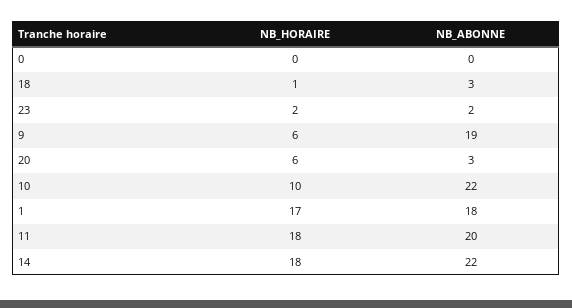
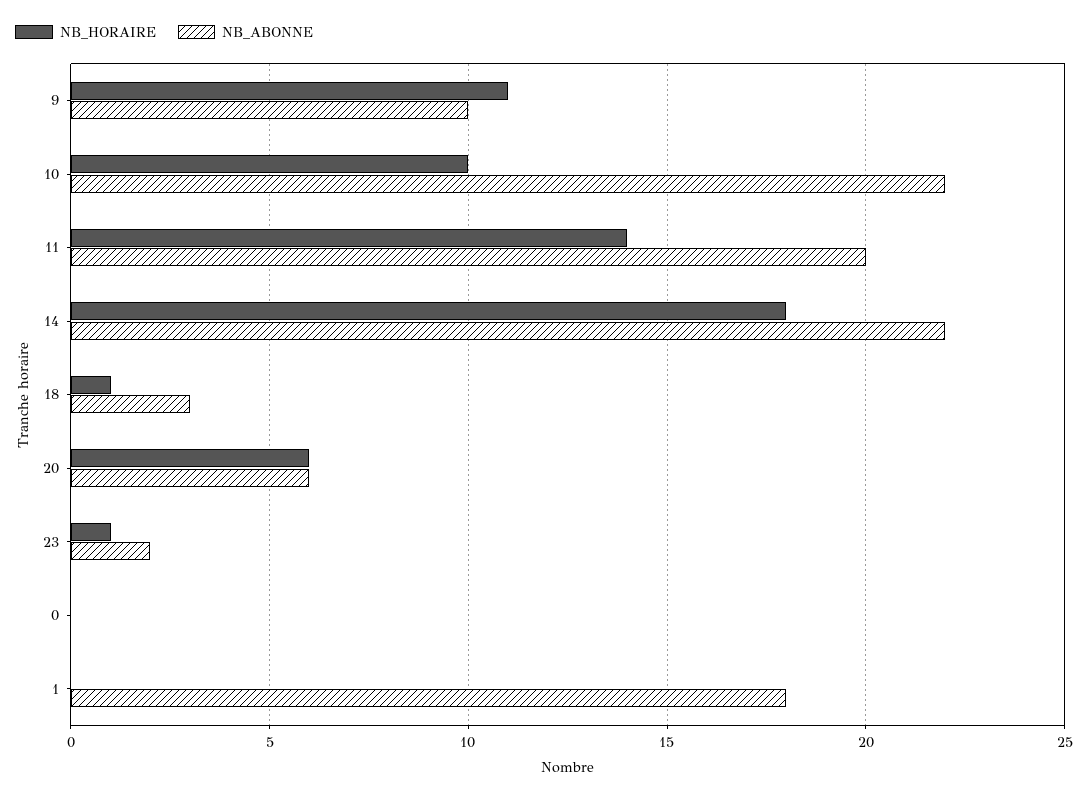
  {
    "NB_HORAIRE": {
      "0": 0,
      "18": 1,
-     "23": 2,
+     "23": 1,
-     "9": 6,
+     "9": 11,
      "20": 6,
      "10": 10,
-     "1": 17,
+     "1": 0,
-     "11": 18,
+     "11": 14,
      "14": 18
    },
    "NB_ABONNE": {
      "0": 0,
      "18": 3,
      "23": 2,
-     "9": 19,
+     "9": 10,
-     "20": 3,
+     "20": 6,
      "10": 22,
      "1": 18,
      "11": 20,
      "14": 22
    }
  }

